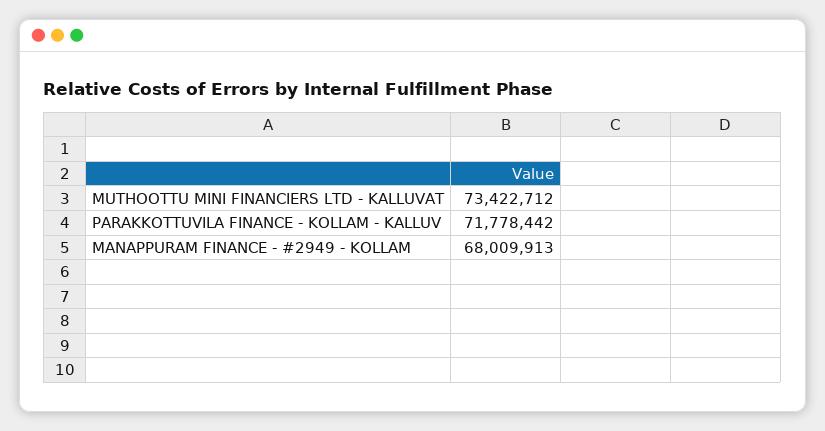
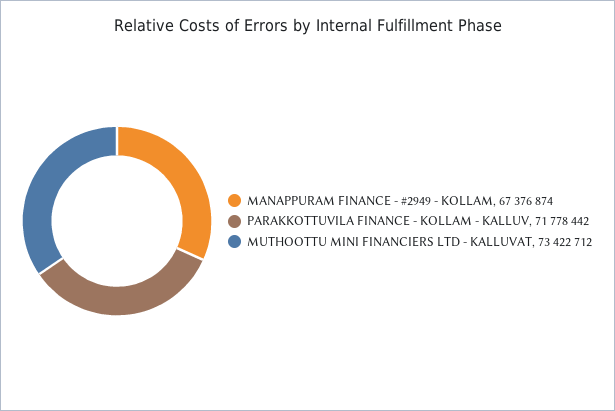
  {
    "MUTHOOTTU MINI FINANCIERS LTD - KALLUVAT": 73422712,
    "PARAKKOTTUVILA FINANCE - KOLLAM - KALLUV": 71778442,
-   "MANAPPURAM FINANCE - #2949 - KOLLAM": 68009913
+   "MANAPPURAM FINANCE - #2949 - KOLLAM": 67376874
  }

